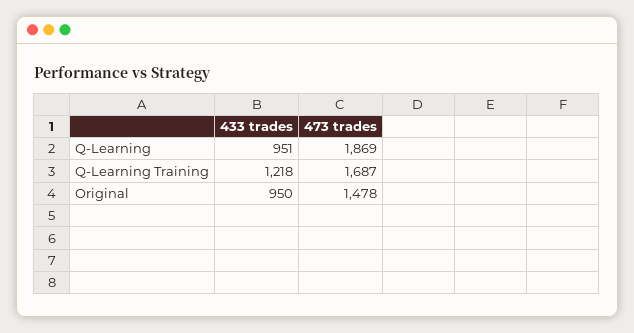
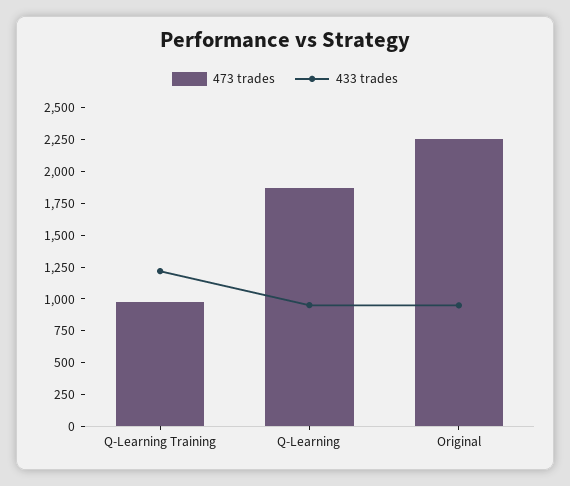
  {
    "433 trades": {
      "Q-Learning": 951,
      "Q-Learning Training": 1218,
      "Original": 950
    },
    "473 trades": {
      "Q-Learning": 1869,
-     "Q-Learning Training": 1687,
+     "Q-Learning Training": 1000,
-     "Original": 1478
+     "Original": 2250
    }
  }

